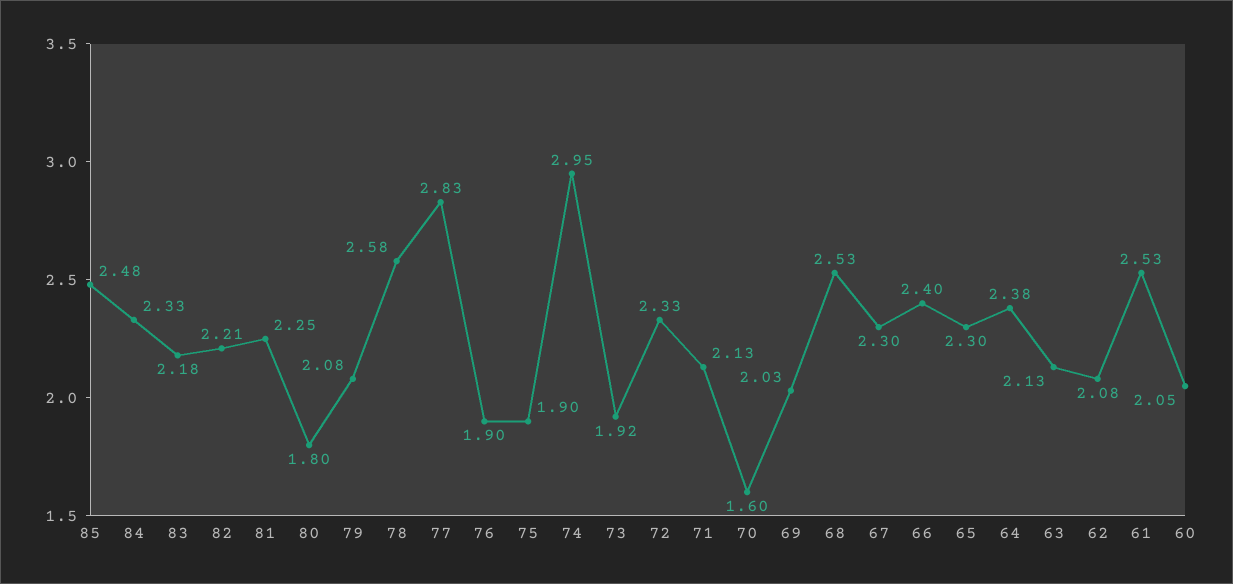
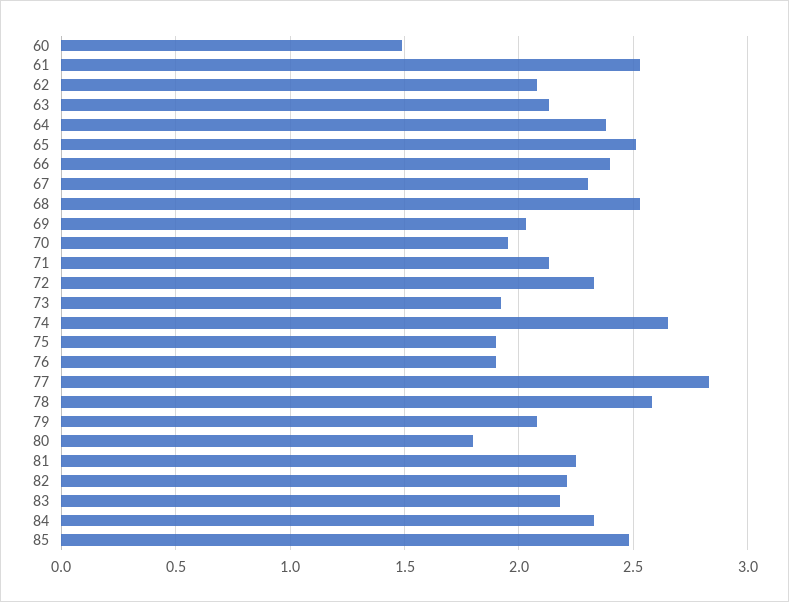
  {
    "85": 2.48,
    "84": 2.33,
    "83": 2.18,
    "82": 2.21,
    "81": 2.25,
    "80": 1.8,
    "79": 2.08,
    "78": 2.58,
    "77": 2.83,
    "76": 1.9,
    "75": 1.9,
-   "74": 2.95,
+   "74": 2.65,
    "73": 1.92,
    "72": 2.33,
    "71": 2.13,
-   "70": 1.6,
+   "70": 1.95,
    "69": 2.03,
    "68": 2.53,
    "67": 2.3,
    "66": 2.4,
-   "65": 2.3,
+   "65": 2.5,
    "64": 2.38,
    "63": 2.13,
    "62": 2.08,
    "61": 2.53,
-   "60": 2.05
+   "60": 1.5
  }

